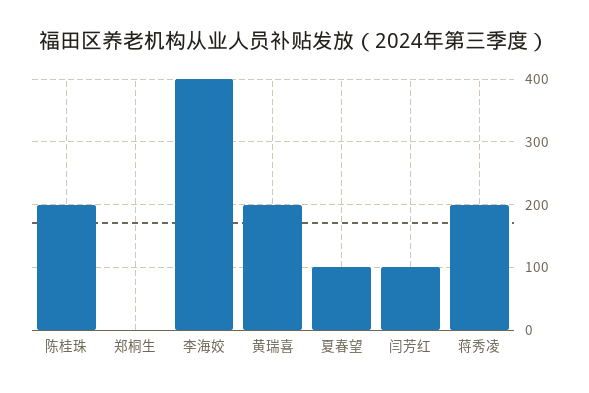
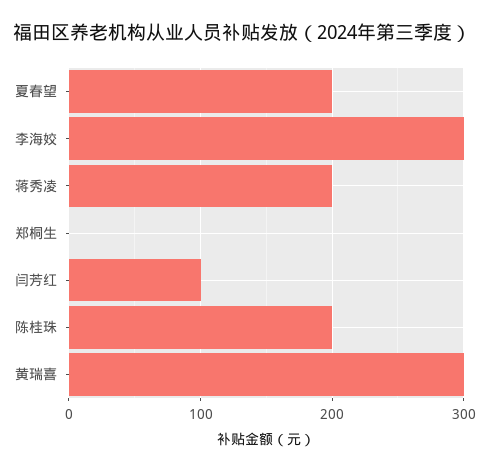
  {
    "陈桂珠": 200,
    "郑桐生": 0,
-   "李海姣": 400,
+   "李海姣": 300,
-   "黄瑞喜": 200,
+   "黄瑞喜": 300,
-   "夏春望": 100,
+   "夏春望": 200,
    "闫芳红": 100,
    "蒋秀凌": 200
  }

